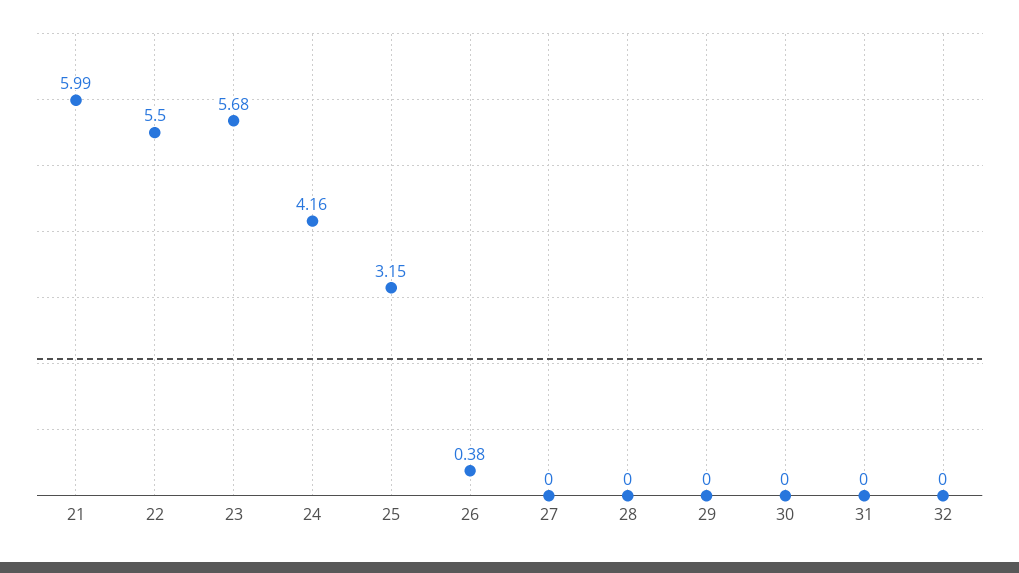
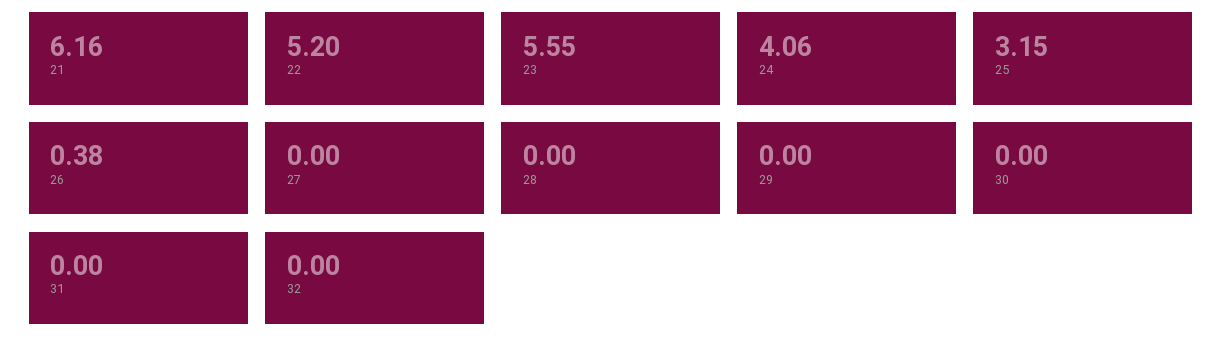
  {
-   "21": 5.99,
+   "21": 6.16,
-   "22": 5.5,
+   "22": 5.2,
-   "23": 5.68,
+   "23": 5.55,
-   "24": 4.16,
+   "24": 4.06,
    "25": 3.15,
    "26": 0.38,
    "27": 0,
    "28": 0,
    "29": 0,
    "30": 0,
    "31": 0,
    "32": 0
  }

